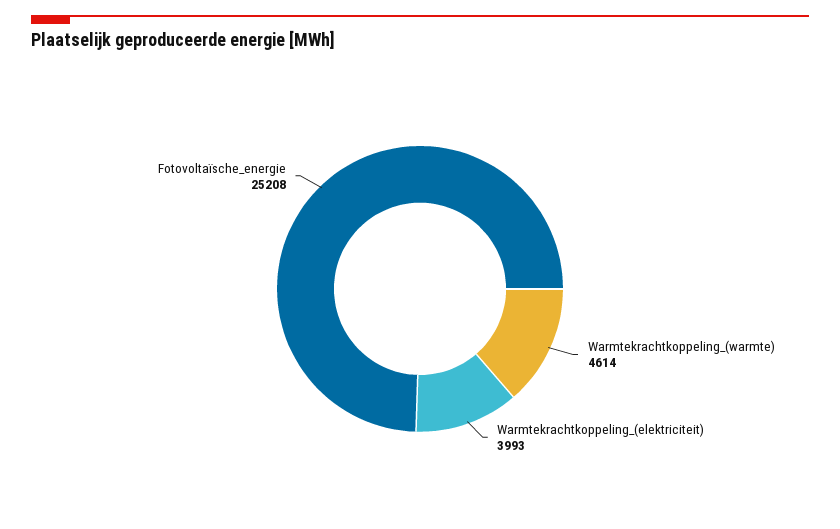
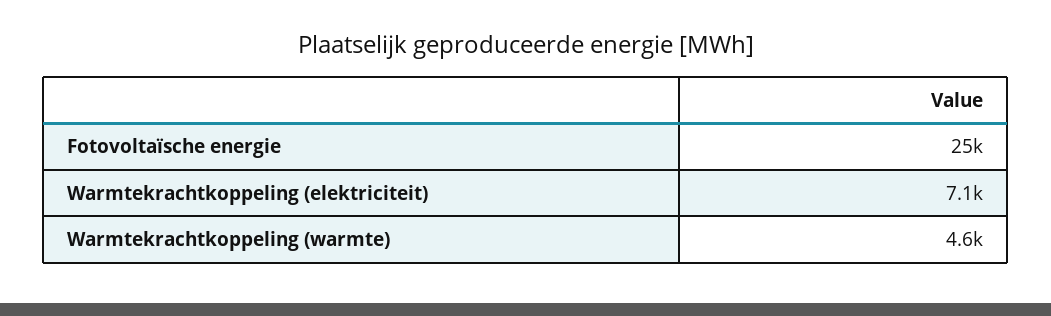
  {
    "Warmtekrachtkoppeling_(warmte)": 4614,
-   "Warmtekrachtkoppeling_(elektriciteit)": 3993,
+   "Warmtekrachtkoppeling_(elektriciteit)": 7100,
    "Fotovoltaïsche_energie": 25208
  }

